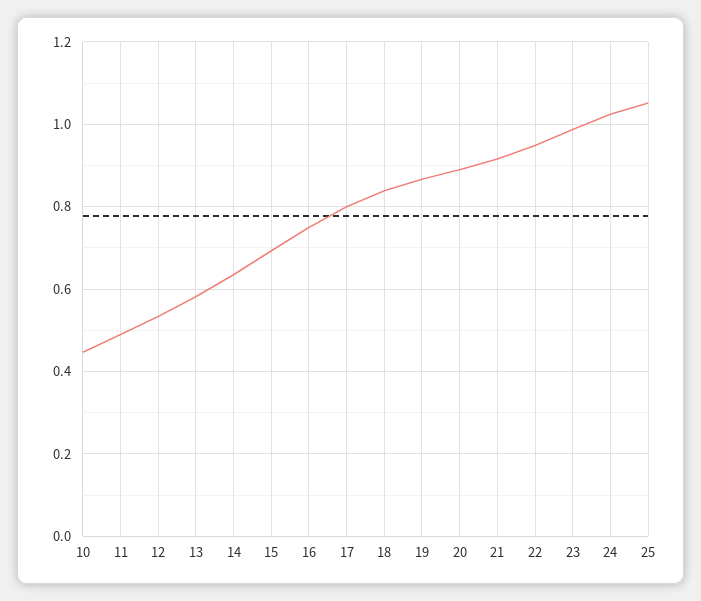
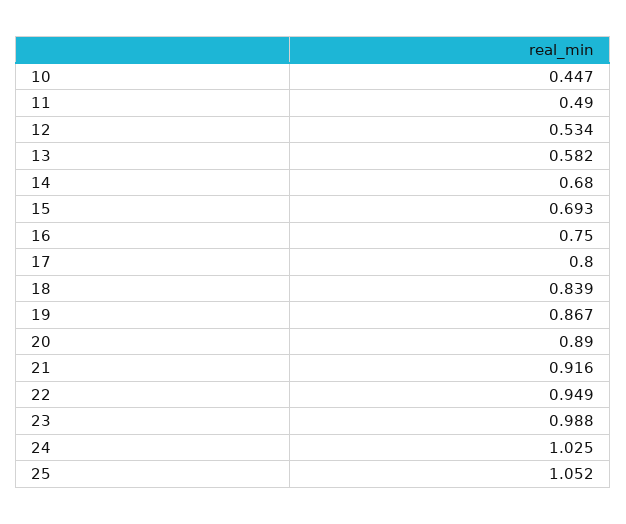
  {
    "10": 0.447,
    "11": 0.49,
    "12": 0.534,
    "13": 0.582,
-   "14": 0.64,
+   "14": 0.68,
    "15": 0.693,
    "16": 0.75,
    "17": 0.8,
    "18": 0.839,
    "19": 0.867,
    "20": 0.89,
    "21": 0.916,
    "22": 0.949,
    "23": 0.988,
    "24": 1.025,
    "25": 1.052
  }

